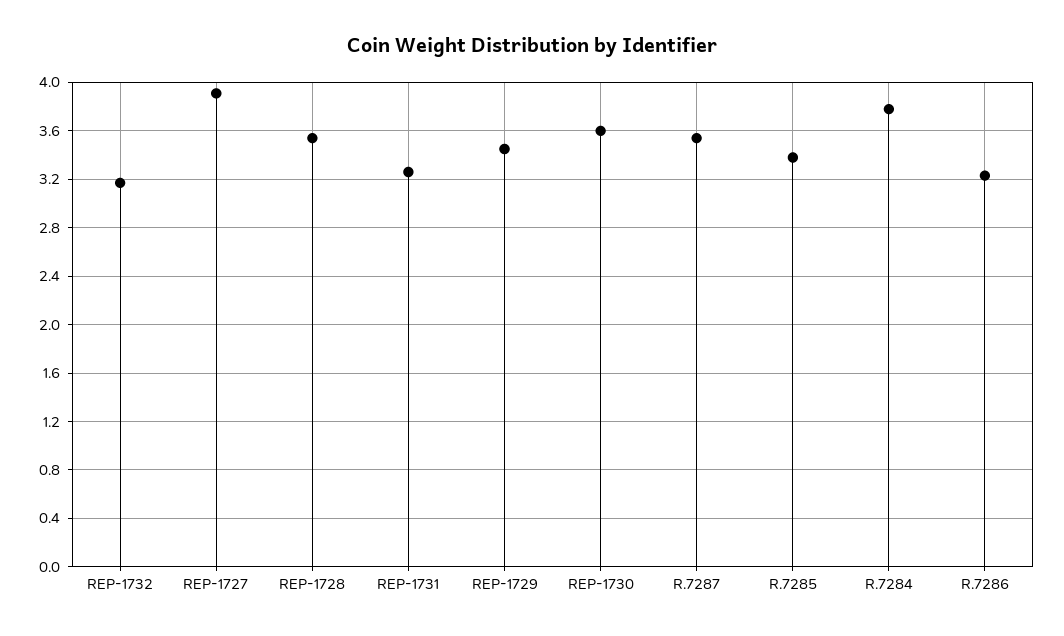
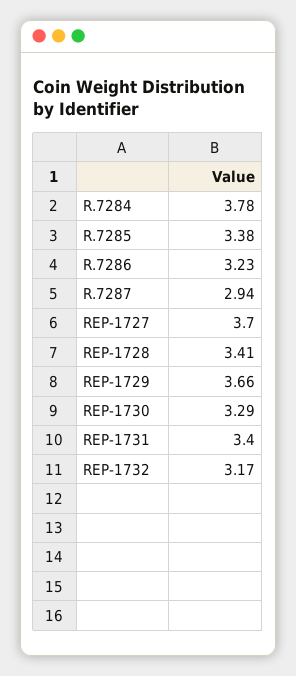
  {
    "REP-1732": 3.17,
-   "REP-1727": 3.9,
+   "REP-1727": 3.7,
-   "REP-1728": 3.55,
+   "REP-1728": 3.41,
-   "REP-1731": 3.25,
+   "REP-1731": 3.4,
-   "REP-1729": 3.45,
+   "REP-1729": 3.66,
-   "REP-1730": 3.6,
+   "REP-1730": 3.29,
-   "R.7287": 3.55,
+   "R.7287": 2.94,
    "R.7285": 3.38,
    "R.7284": 3.78,
    "R.7286": 3.23
  }

